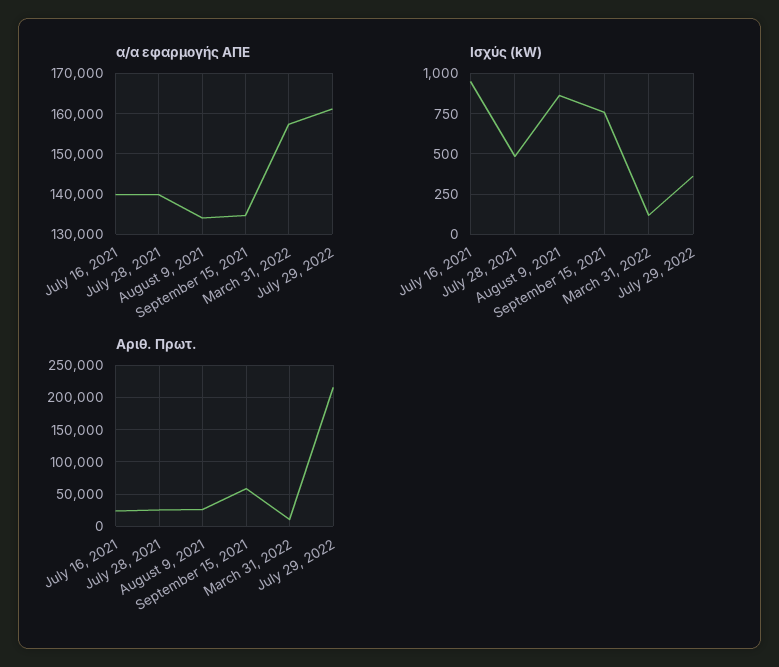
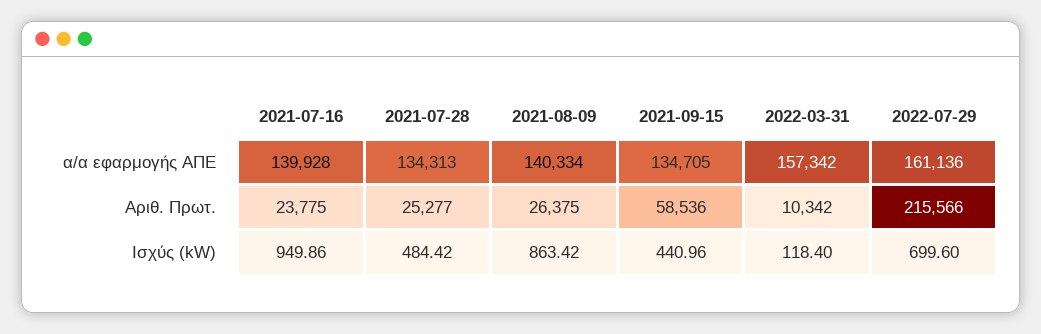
  {
    "α/α εφαρμογής ΑΠΕ": {
      "July 16, 2021": 139928,
-     "July 28, 2021": 140000,
+     "July 28, 2021": 134313,
-     "August 9, 2021": 134000,
+     "August 9, 2021": 140334,
      "September 15, 2021": 134705,
      "March 31, 2022": 157342,
      "July 29, 2022": 161136
    },
    "Ισχύς (kW)": {
      "July 16, 2021": 949.86,
      "July 28, 2021": 484.42,
      "August 9, 2021": 863.42,
-     "September 15, 2021": 750,
+     "September 15, 2021": 440.96,
      "March 31, 2022": 118.4,
-     "July 29, 2022": 350
+     "July 29, 2022": 699.6
    },
    "Αριθ. Πρωτ.": {
      "July 16, 2021": 23775,
      "July 28, 2021": 25277,
      "August 9, 2021": 26375,
      "September 15, 2021": 58536,
      "March 31, 2022": 10342,
      "July 29, 2022": 215566
    }
  }

